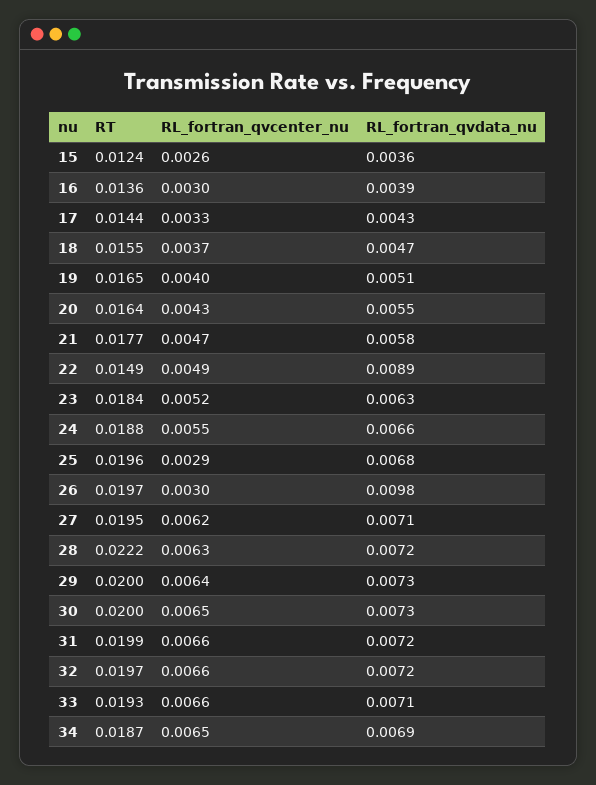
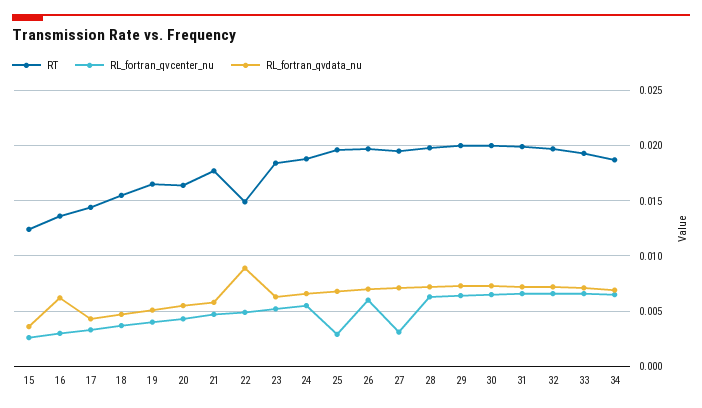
  {
    "RT": {
      "15": 0.0124,
      "16": 0.0136,
      "17": 0.0144,
      "18": 0.0155,
      "19": 0.0165,
      "20": 0.0164,
      "21": 0.0177,
      "22": 0.0149,
      "23": 0.0184,
      "24": 0.0188,
      "25": 0.0196,
      "26": 0.0197,
      "27": 0.0195,
-     "28": 0.0222,
+     "28": 0.02,
      "29": 0.02,
      "30": 0.02,
      "31": 0.0199,
      "32": 0.0197,
      "33": 0.0193,
      "34": 0.0187
    },
    "RL_fortran_qvcenter_nu": {
      "15": 0.0026,
      "16": 0.003,
      "17": 0.0033,
      "18": 0.0037,
      "19": 0.004,
      "20": 0.0043,
      "21": 0.0047,
      "22": 0.0049,
      "23": 0.0052,
      "24": 0.0055,
      "25": 0.0029,
-     "26": 0.003,
+     "26": 0.006,
-     "27": 0.0062,
+     "27": 0.003,
      "28": 0.0063,
      "29": 0.0064,
      "30": 0.0065,
      "31": 0.0066,
      "32": 0.0066,
      "33": 0.0066,
      "34": 0.0065
    },
    "RL_fortran_qvdata_nu": {
      "15": 0.0036,
-     "16": 0.0039,
+     "16": 0.006,
      "17": 0.0043,
      "18": 0.0047,
      "19": 0.0051,
      "20": 0.0055,
      "21": 0.0058,
      "22": 0.0089,
      "23": 0.0063,
      "24": 0.0066,
      "25": 0.0068,
-     "26": 0.0098,
+     "26": 0.007,
      "27": 0.0071,
      "28": 0.0072,
      "29": 0.0073,
      "30": 0.0073,
      "31": 0.0072,
      "32": 0.0072,
      "33": 0.0071,
      "34": 0.0069
    }
  }

